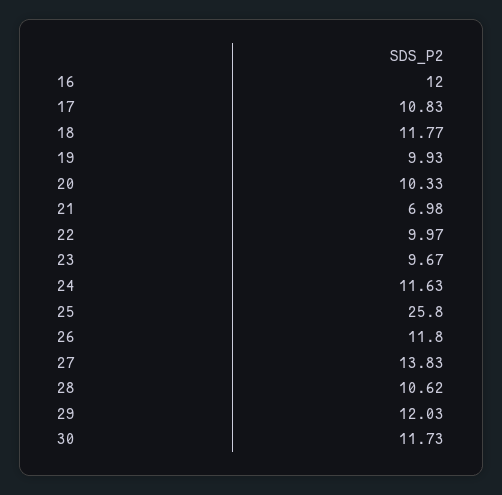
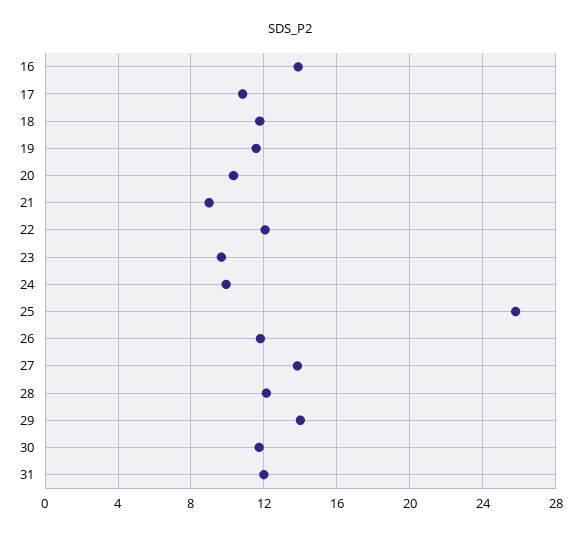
  {
-   "16": 12,
+   "16": 14,
    "17": 10.83,
    "18": 11.77,
-   "19": 9.93,
+   "19": 11.5,
    "20": 10.33,
-   "21": 6.98,
+   "21": 9,
-   "22": 9.97,
+   "22": 12,
    "23": 9.67,
-   "24": 11.63,
+   "24": 10,
    "25": 25.8,
    "26": 11.8,
    "27": 13.83,
-   "28": 10.62,
+   "28": 12,
-   "29": 12.03,
+   "29": 14,
-   "30": 11.73
+   "30": 11.73,
+   "31": 12
  }

